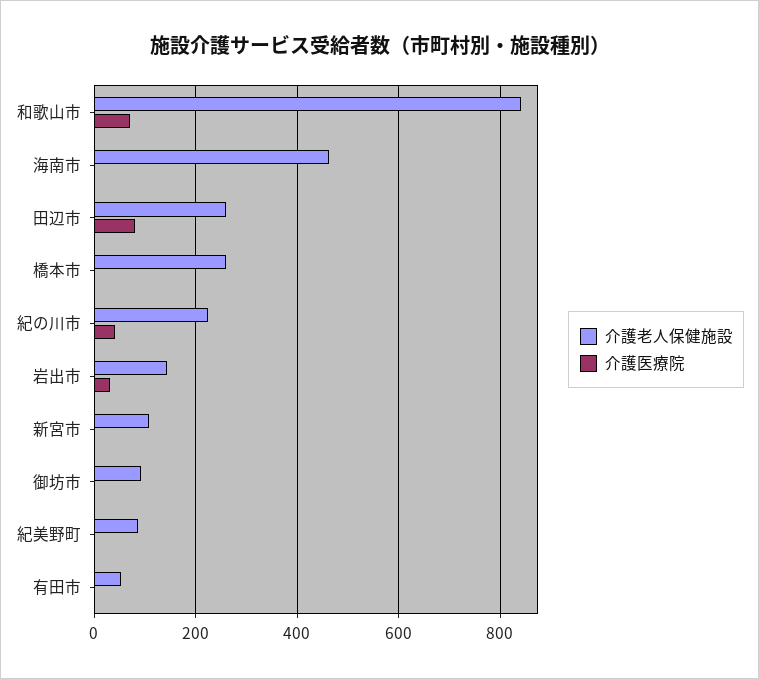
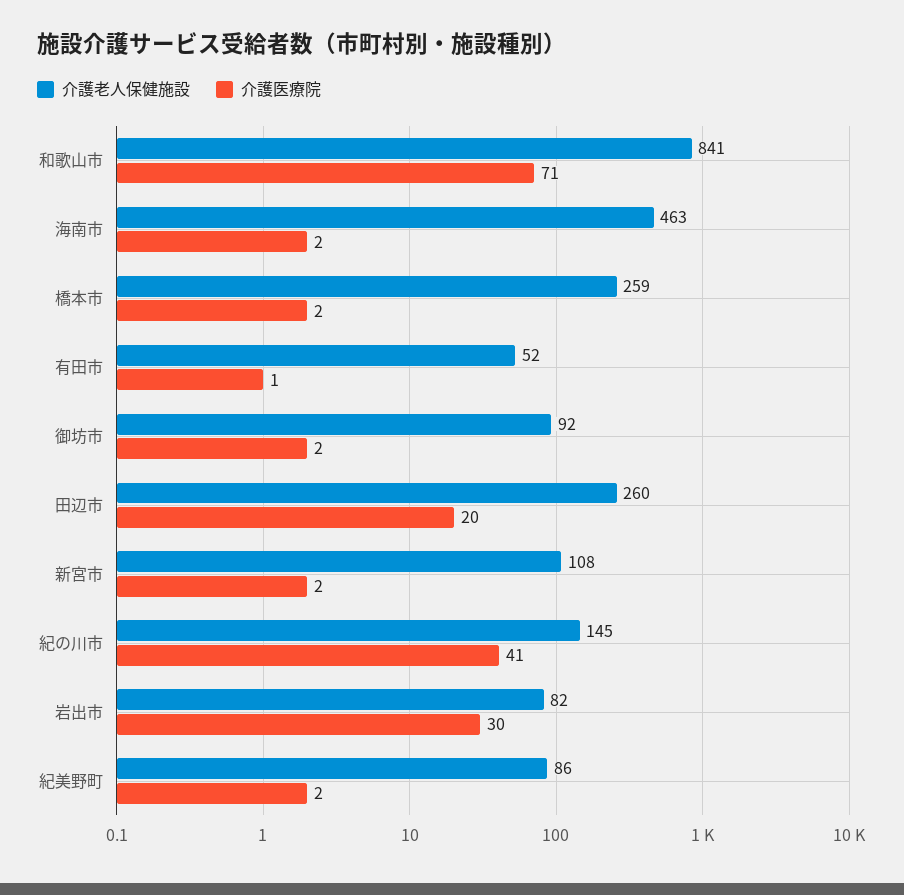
  {
    "介護老人保健施設": {
      "和歌山市": 841,
      "海南市": 463,
      "田辺市": 260,
      "橋本市": 259,
-     "紀の川市": 220,
+     "紀の川市": 145,
-     "岩出市": 140,
+     "岩出市": 82,
      "新宮市": 108,
      "御坊市": 92,
      "紀美野町": 86,
      "有田市": 52
    },
    "介護医療院": {
      "和歌山市": 71,
      "海南市": 2,
-     "田辺市": 80,
+     "田辺市": 20,
      "橋本市": 2,
      "紀の川市": 41,
      "岩出市": 30,
      "新宮市": 2,
      "御坊市": 2,
      "紀美野町": 2,
      "有田市": 1
    }
  }

